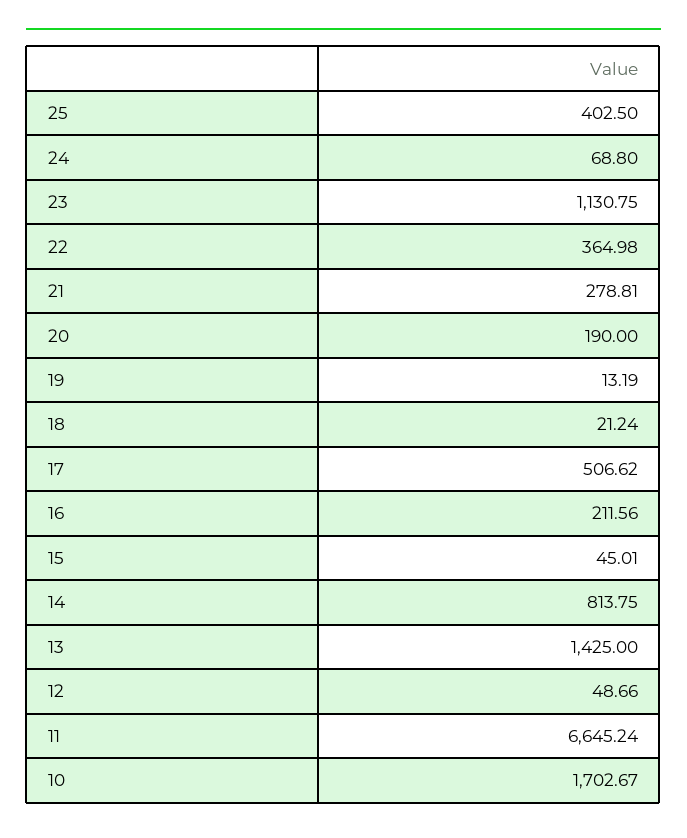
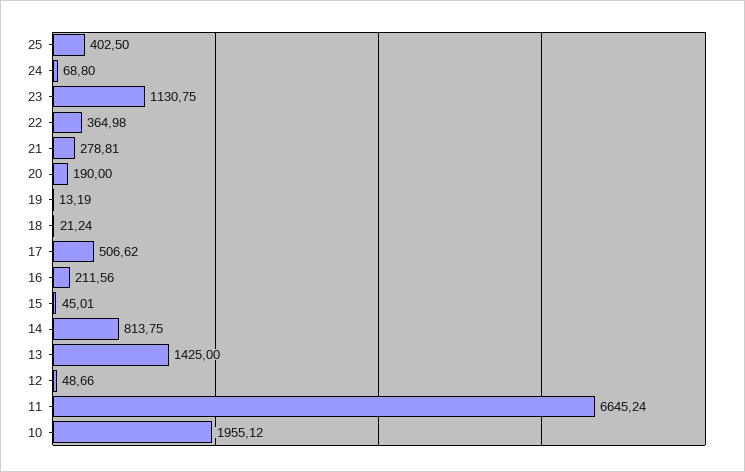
  {
    "25": 402.5,
    "24": 68.8,
    "23": 1130.75,
    "22": 364.98,
    "21": 278.81,
    "20": 190,
    "19": 13.19,
    "18": 21.24,
    "17": 506.62,
    "16": 211.56,
    "15": 45.01,
    "14": 813.75,
    "13": 1425,
    "12": 48.66,
    "11": 6645.24,
-   "10": 1702.67
+   "10": 1955.12
  }

